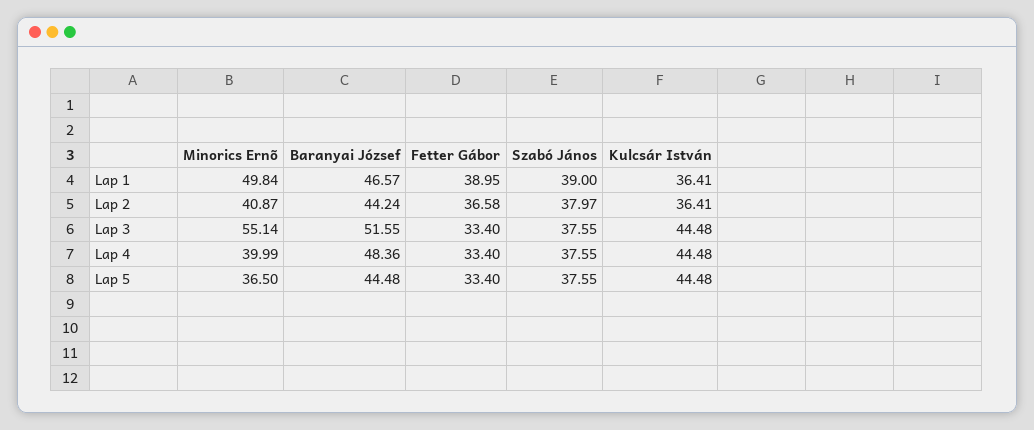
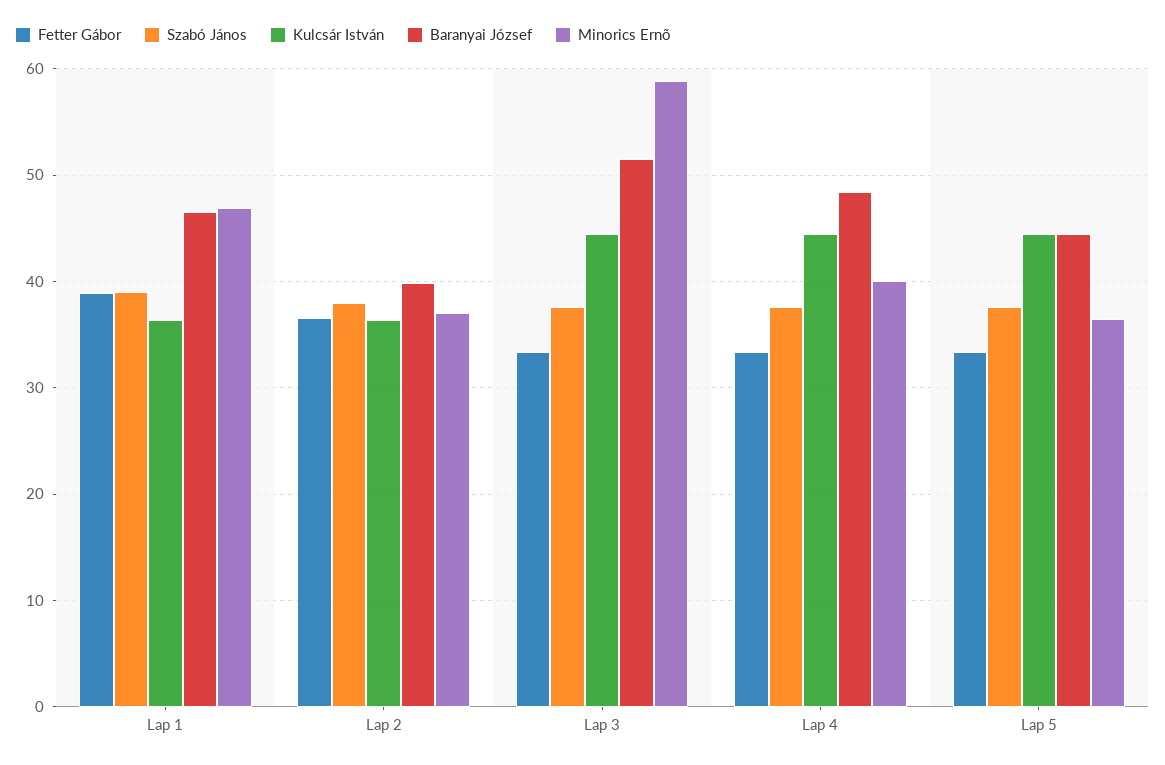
  {
    "Minorics Ernõ": {
-     "Lap 1": 49.84,
+     "Lap 1": 47,
-     "Lap 2": 40.87,
+     "Lap 2": 37,
-     "Lap 3": 55.14,
+     "Lap 3": 59,
      "Lap 4": 39.99,
      "Lap 5": 36.5
    },
    "Baranyai József": {
      "Lap 1": 46.57,
-     "Lap 2": 44.24,
+     "Lap 2": 40,
      "Lap 3": 51.55,
      "Lap 4": 48.36,
      "Lap 5": 44.48
    },
    "Fetter Gábor": {
      "Lap 1": 38.95,
      "Lap 2": 36.58,
      "Lap 3": 33.4,
      "Lap 4": 33.4,
      "Lap 5": 33.4
    },
    "Szabó János": {
      "Lap 1": 39,
      "Lap 2": 37.97,
      "Lap 3": 37.55,
      "Lap 4": 37.55,
      "Lap 5": 37.55
    },
    "Kulcsár István": {
      "Lap 1": 36.41,
      "Lap 2": 36.41,
      "Lap 3": 44.48,
      "Lap 4": 44.48,
      "Lap 5": 44.48
    }
  }

